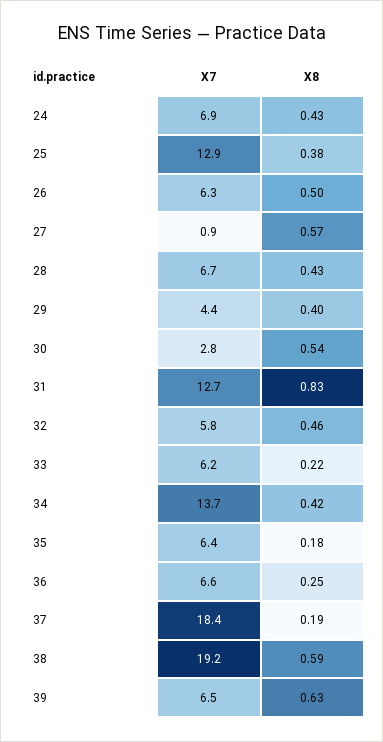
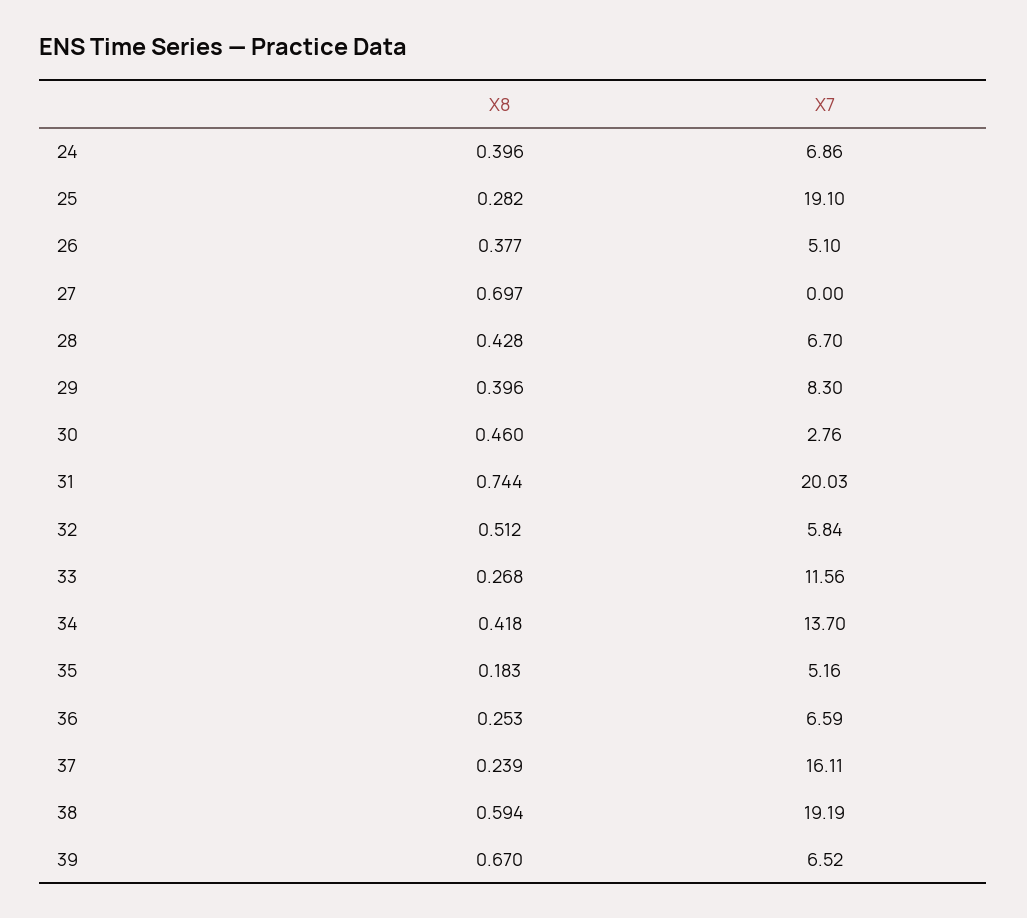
  {
    "X7": {
      "24": 6.86,
-     "25": 12.9,
+     "25": 19.1,
-     "26": 6.3,
+     "26": 5.1,
-     "27": 0.9,
+     "27": 0,
      "28": 6.7,
-     "29": 4.4,
+     "29": 8.3,
      "30": 2.76,
-     "31": 12.7,
+     "31": 20.03,
      "32": 5.84,
-     "33": 6.2,
+     "33": 11.56,
      "34": 13.7,
-     "35": 6.4,
+     "35": 5.16,
      "36": 6.59,
-     "37": 18.4,
+     "37": 16.11,
      "38": 19.19,
      "39": 6.52
    },
    "X8": {
-     "24": 0.43,
+     "24": 0.396,
-     "25": 0.38,
+     "25": 0.282,
-     "26": 0.5,
+     "26": 0.377,
-     "27": 0.57,
+     "27": 0.697,
      "28": 0.428,
      "29": 0.396,
-     "30": 0.54,
+     "30": 0.46,
-     "31": 0.83,
+     "31": 0.744,
-     "32": 0.46,
+     "32": 0.512,
-     "33": 0.22,
+     "33": 0.268,
      "34": 0.418,
      "35": 0.183,
      "36": 0.253,
-     "37": 0.19,
+     "37": 0.239,
      "38": 0.594,
-     "39": 0.63
+     "39": 0.67
    }
  }

